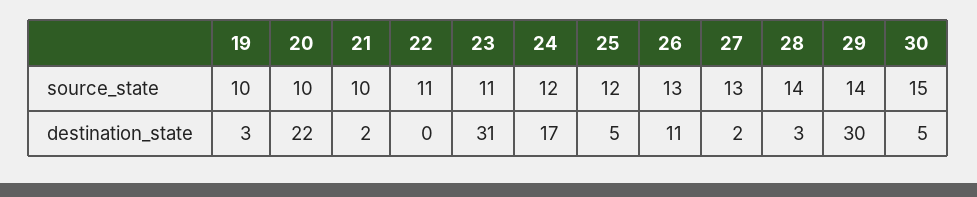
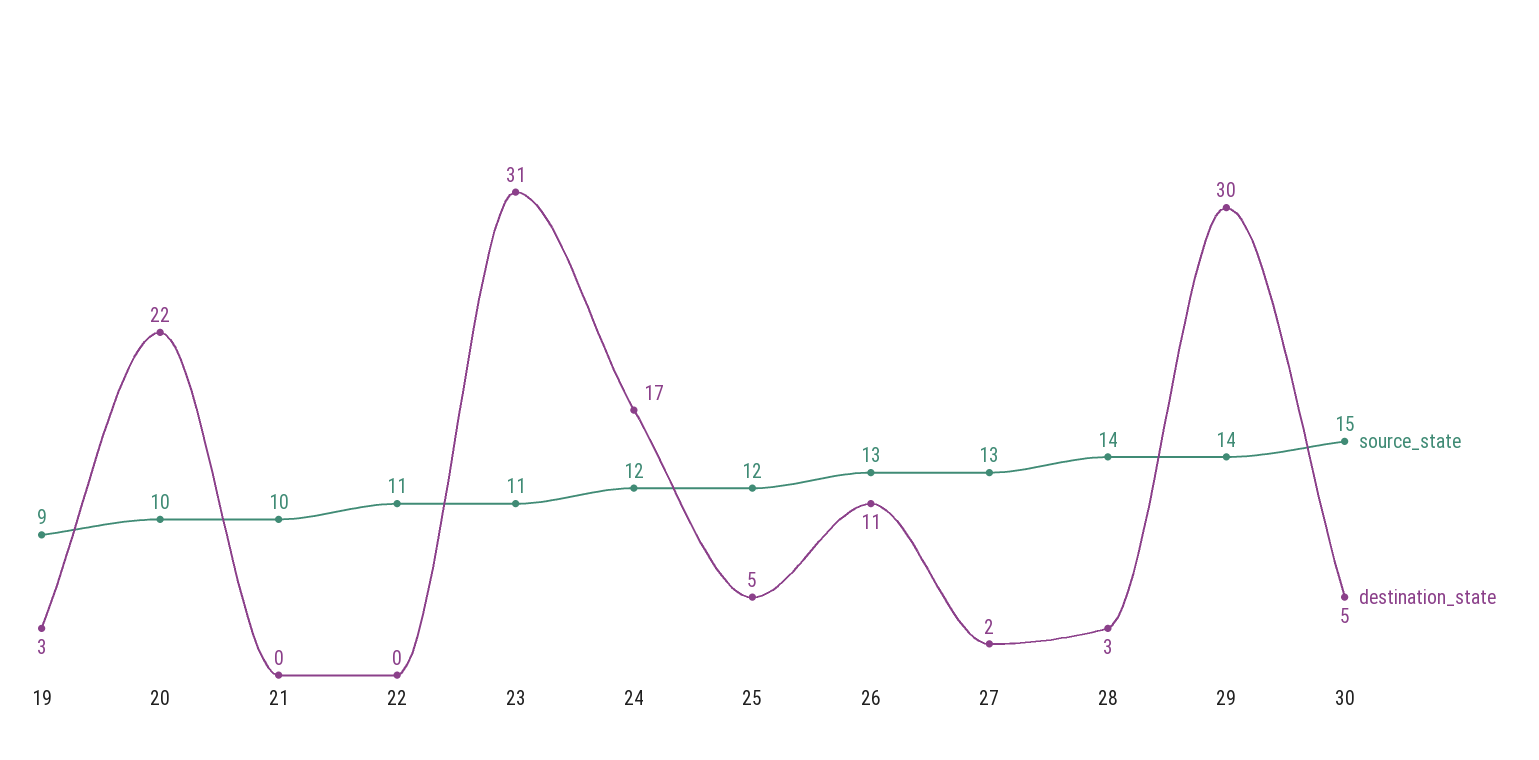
  {
    "source_state": {
-     "19": 10,
+     "19": 9,
      "20": 10,
      "21": 10,
      "22": 11,
      "23": 11,
      "24": 12,
      "25": 12,
      "26": 13,
      "27": 13,
      "28": 14,
      "29": 14,
      "30": 15
    },
    "destination_state": {
      "19": 3,
      "20": 22,
-     "21": 2,
+     "21": 0,
      "22": 0,
      "23": 31,
      "24": 17,
      "25": 5,
      "26": 11,
      "27": 2,
      "28": 3,
      "29": 30,
      "30": 5
    }
  }

